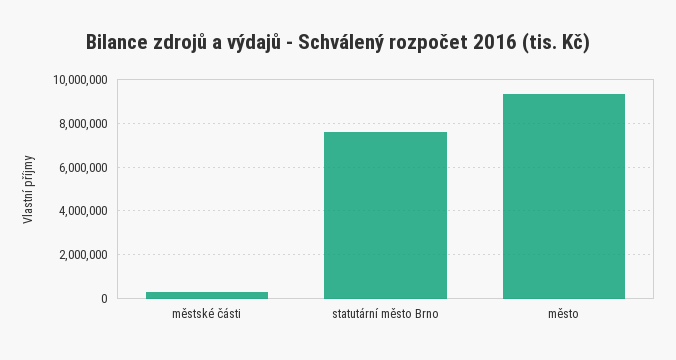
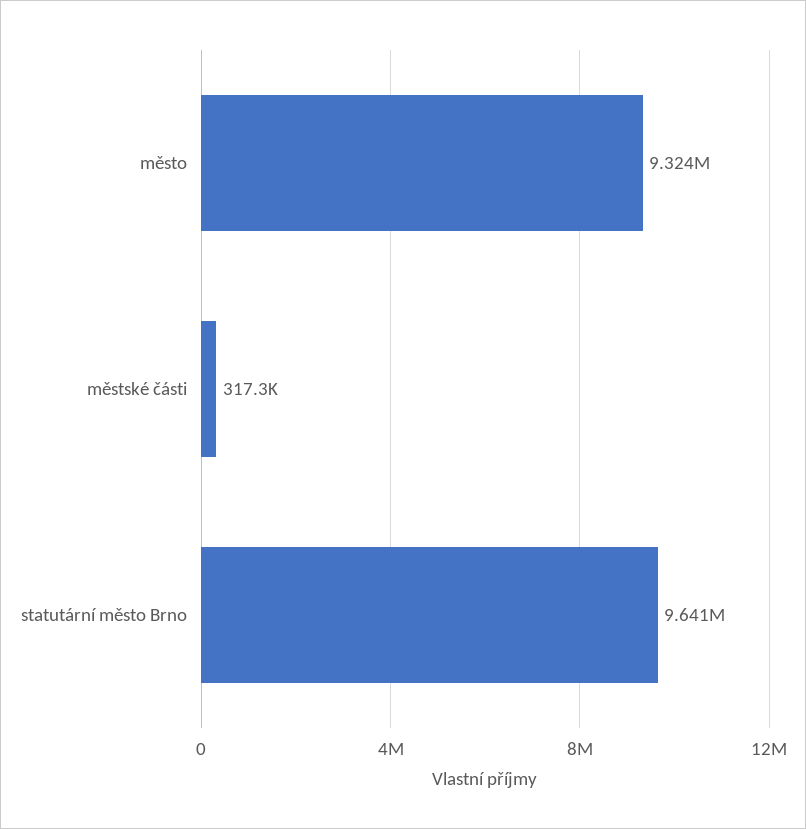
  {
    "městské části": 317300,
-   "statutární město Brno": 7500000,
+   "statutární město Brno": 9641000,
    "město": 9324000
  }

